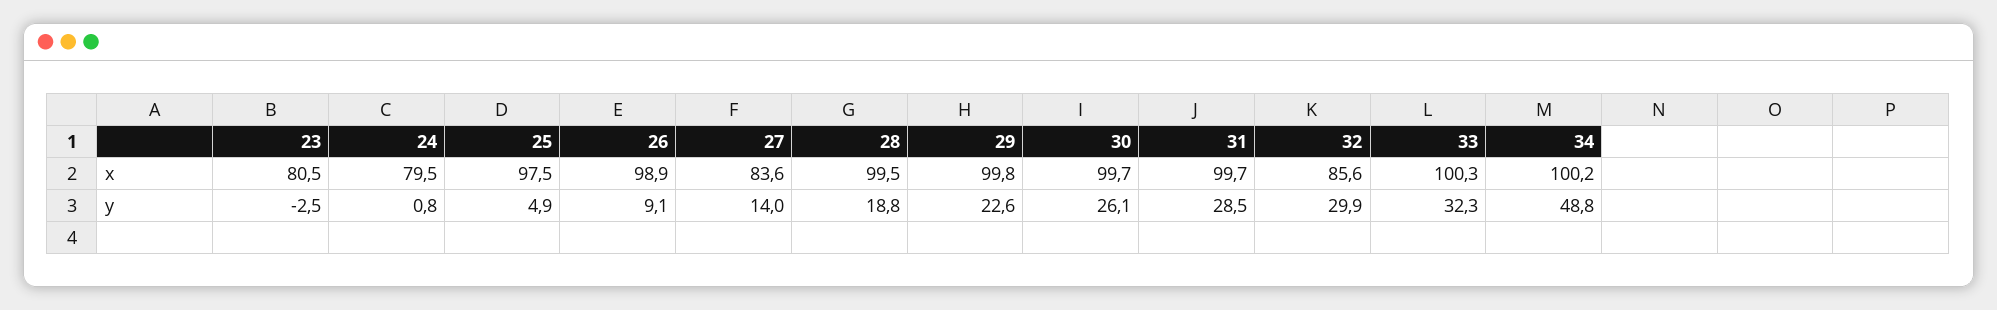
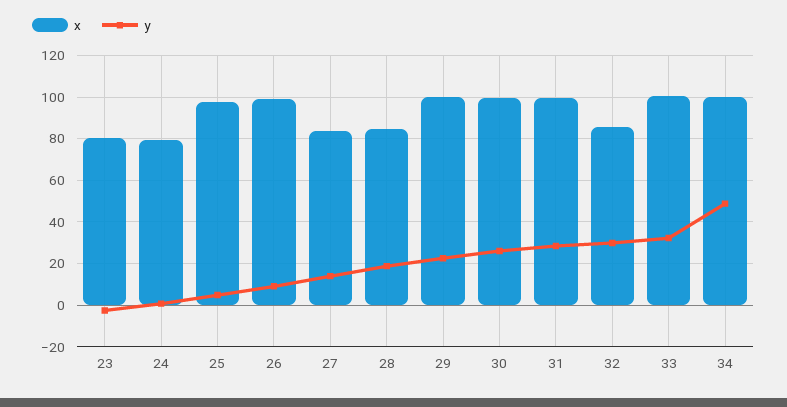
  {
    "x": {
      "23": 80.5,
      "24": 79.5,
      "25": 97.5,
      "26": 98.9,
      "27": 83.6,
-     "28": 99.5,
+     "28": 85,
      "29": 99.8,
      "30": 99.7,
      "31": 99.7,
      "32": 85.6,
      "33": 100.3,
      "34": 100.2
    },
    "y": {
      "23": -2.5,
      "24": 0.8,
      "25": 4.9,
      "26": 9.1,
      "27": 14,
      "28": 18.8,
      "29": 22.6,
      "30": 26.1,
      "31": 28.5,
      "32": 29.9,
      "33": 32.3,
      "34": 48.8
    }
  }

